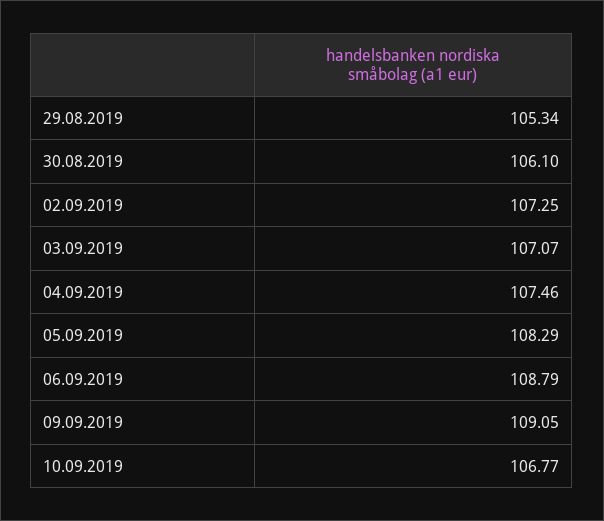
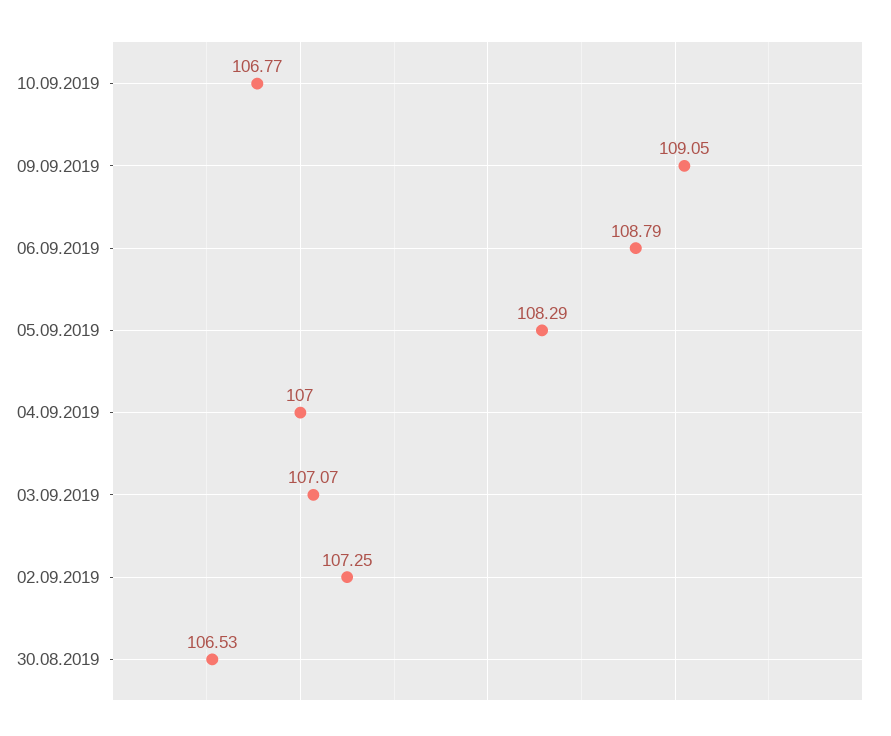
  {
-   "29.08.2019": 105.34,
-   "30.08.2019": 106.1,
+   "30.08.2019": 106.53,
    "02.09.2019": 107.25,
    "03.09.2019": 107.07,
-   "04.09.2019": 107.46,
+   "04.09.2019": 107,
    "05.09.2019": 108.29,
    "06.09.2019": 108.79,
    "09.09.2019": 109.05,
    "10.09.2019": 106.77
  }

